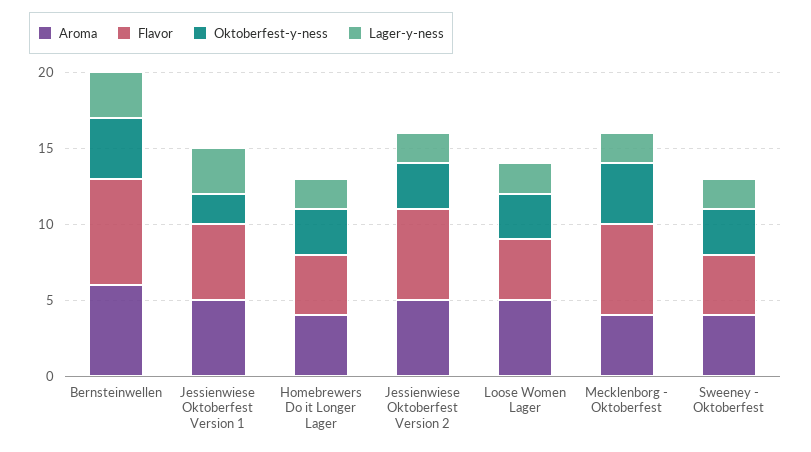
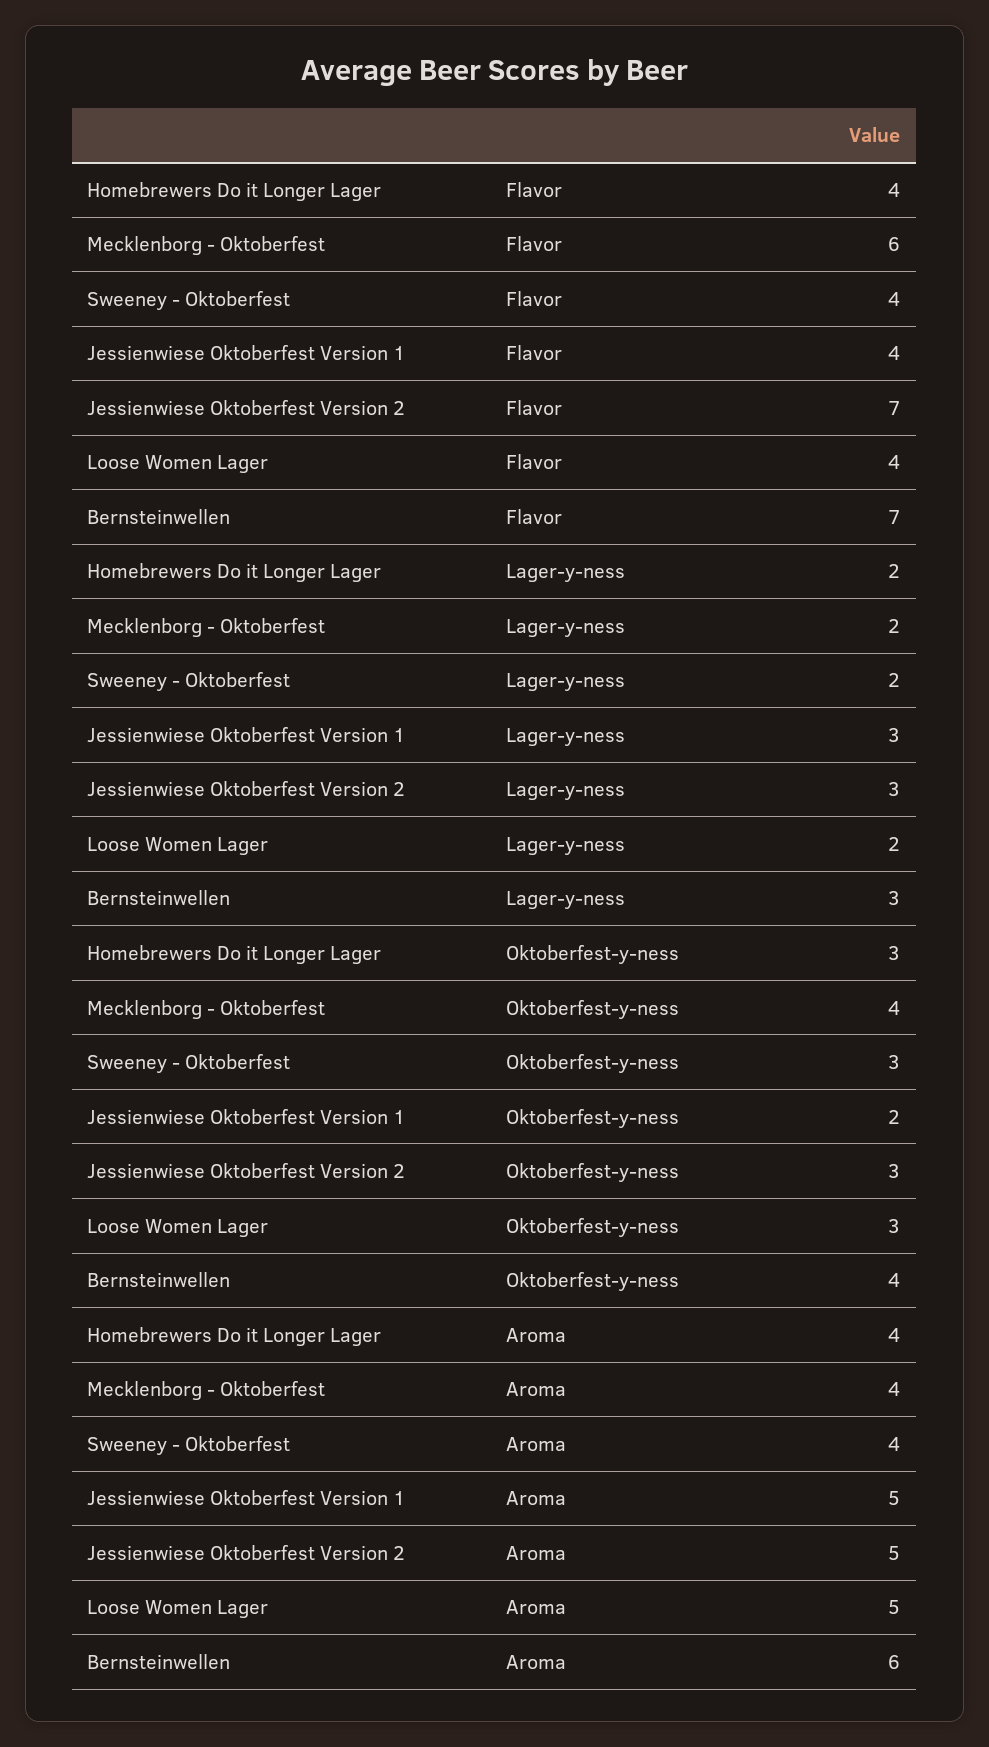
  {
    "Aroma": {
      "Bernsteinwellen": 6,
      "Jessienwiese Oktoberfest Version 1": 5,
      "Homebrewers Do it Longer Lager": 4,
      "Jessienwiese Oktoberfest Version 2": 5,
      "Loose Women Lager": 5,
      "Mecklenborg - Oktoberfest": 4,
      "Sweeney - Oktoberfest": 4
    },
    "Flavor": {
      "Bernsteinwellen": 7,
-     "Jessienwiese Oktoberfest Version 1": 5,
+     "Jessienwiese Oktoberfest Version 1": 4,
      "Homebrewers Do it Longer Lager": 4,
-     "Jessienwiese Oktoberfest Version 2": 6,
+     "Jessienwiese Oktoberfest Version 2": 7,
      "Loose Women Lager": 4,
      "Mecklenborg - Oktoberfest": 6,
      "Sweeney - Oktoberfest": 4
    },
    "Oktoberfest-y-ness": {
      "Bernsteinwellen": 4,
      "Jessienwiese Oktoberfest Version 1": 2,
      "Homebrewers Do it Longer Lager": 3,
      "Jessienwiese Oktoberfest Version 2": 3,
      "Loose Women Lager": 3,
      "Mecklenborg - Oktoberfest": 4,
      "Sweeney - Oktoberfest": 3
    },
    "Lager-y-ness": {
      "Bernsteinwellen": 3,
      "Jessienwiese Oktoberfest Version 1": 3,
      "Homebrewers Do it Longer Lager": 2,
-     "Jessienwiese Oktoberfest Version 2": 2,
+     "Jessienwiese Oktoberfest Version 2": 3,
      "Loose Women Lager": 2,
      "Mecklenborg - Oktoberfest": 2,
      "Sweeney - Oktoberfest": 2
    }
  }

